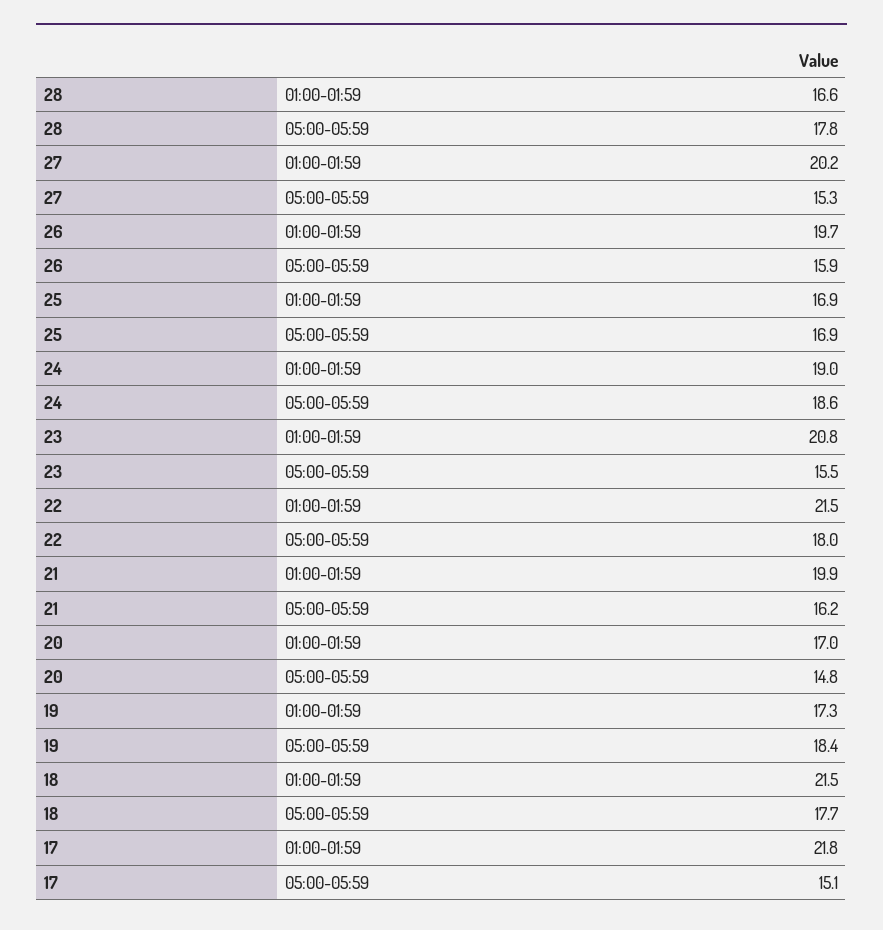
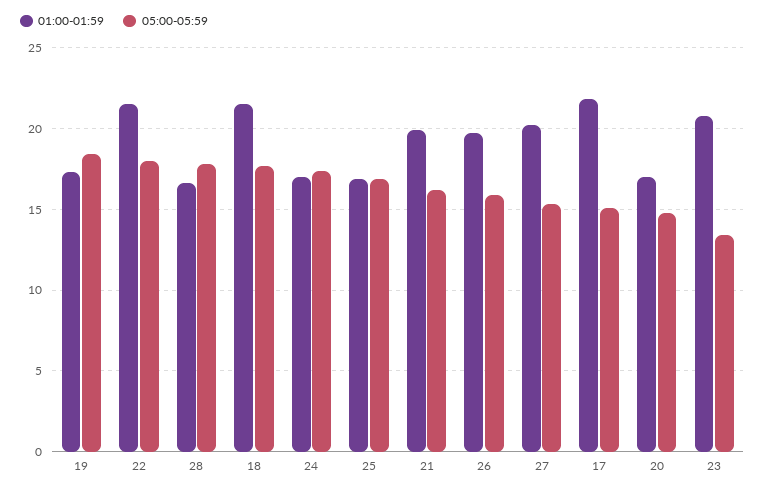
  {
    "01:00-01:59": {
      "28": 16.6,
      "27": 20.2,
      "26": 19.7,
      "25": 16.9,
-     "24": 19,
+     "24": 17,
      "23": 20.8,
      "22": 21.5,
      "21": 19.9,
      "20": 17,
      "19": 17.3,
      "18": 21.5,
      "17": 21.8
    },
    "05:00-05:59": {
      "28": 17.8,
      "27": 15.3,
      "26": 15.9,
      "25": 16.9,
-     "24": 18.6,
+     "24": 17.5,
-     "23": 15.5,
+     "23": 13.5,
      "22": 18,
      "21": 16.2,
      "20": 14.8,
      "19": 18.4,
      "18": 17.7,
      "17": 15.1
    }
  }

